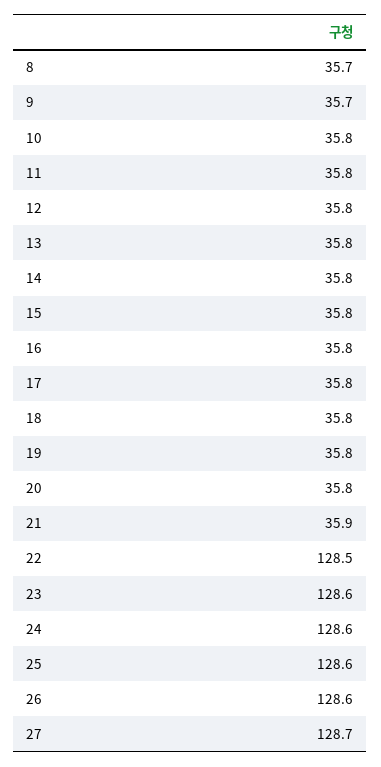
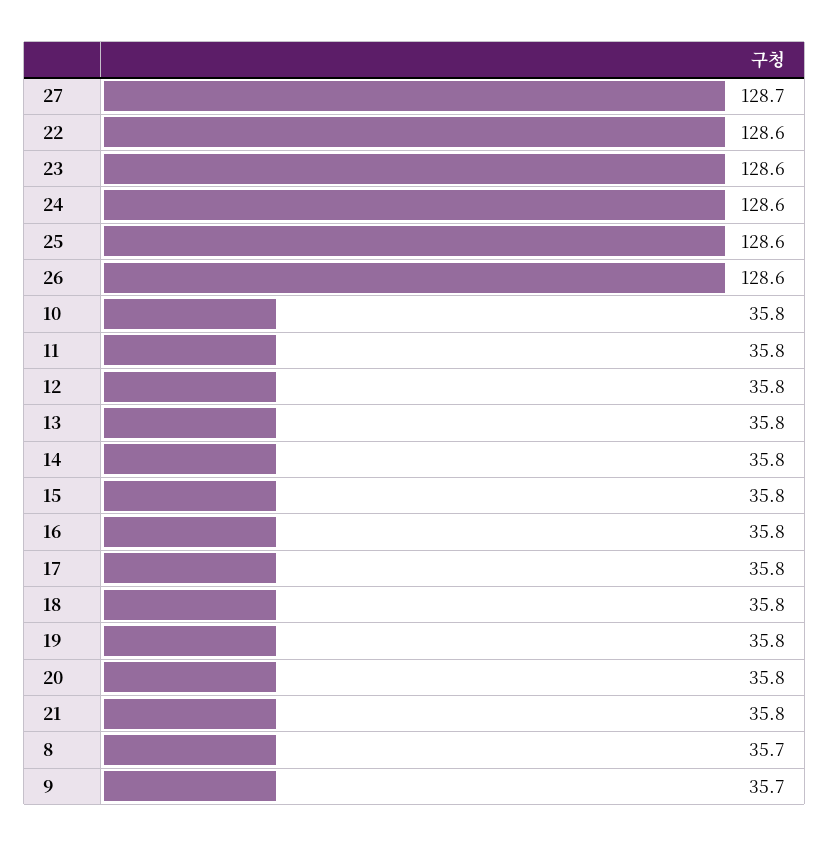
  {
    "8": 35.7,
    "9": 35.7,
    "10": 35.8,
    "11": 35.8,
    "12": 35.8,
    "13": 35.8,
    "14": 35.8,
    "15": 35.8,
    "16": 35.8,
    "17": 35.8,
    "18": 35.8,
    "19": 35.8,
    "20": 35.8,
-   "21": 35.9,
+   "21": 35.8,
-   "22": 128.5,
+   "22": 128.6,
    "23": 128.6,
    "24": 128.6,
    "25": 128.6,
    "26": 128.6,
    "27": 128.7
  }

